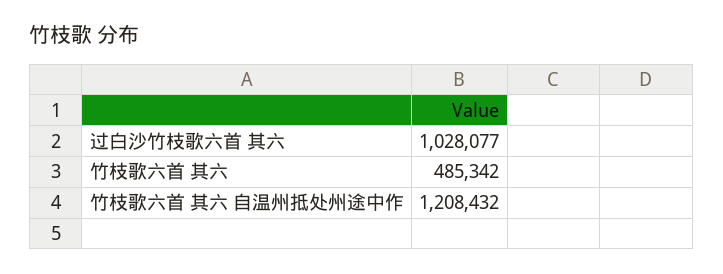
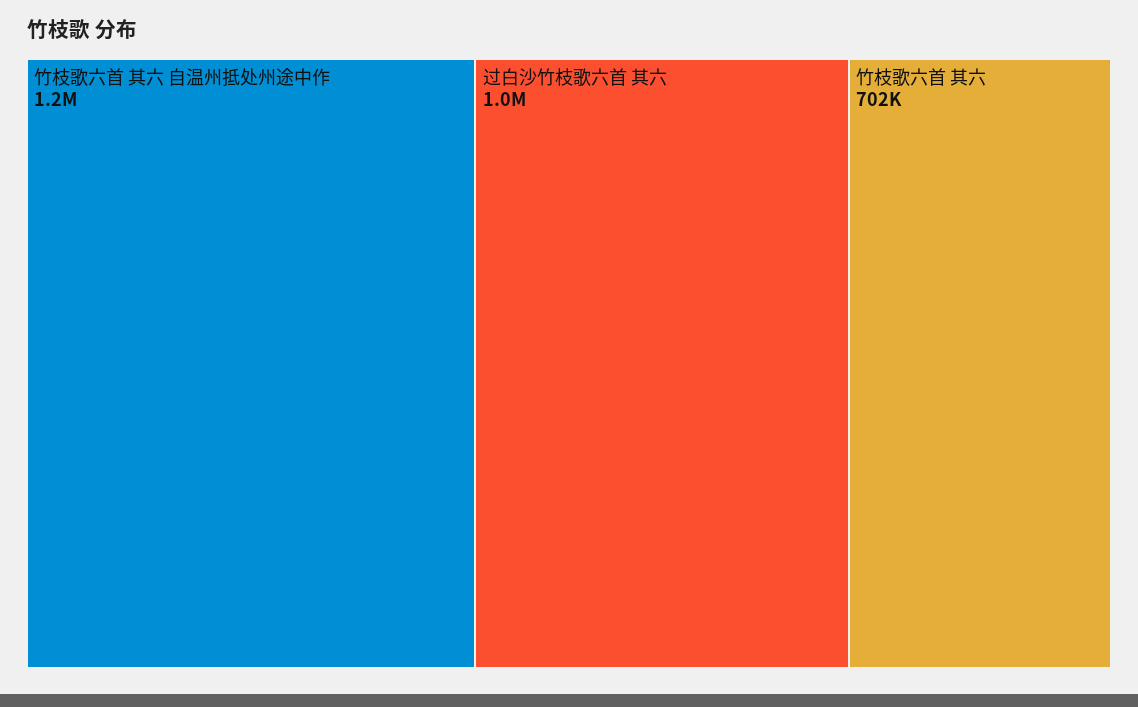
  {
    "过白沙竹枝歌六首 其六": 1028077,
-   "竹枝歌六首 其六": 485342,
+   "竹枝歌六首 其六": 702000,
    "竹枝歌六首 其六 自温州抵处州途中作": 1208432
  }

